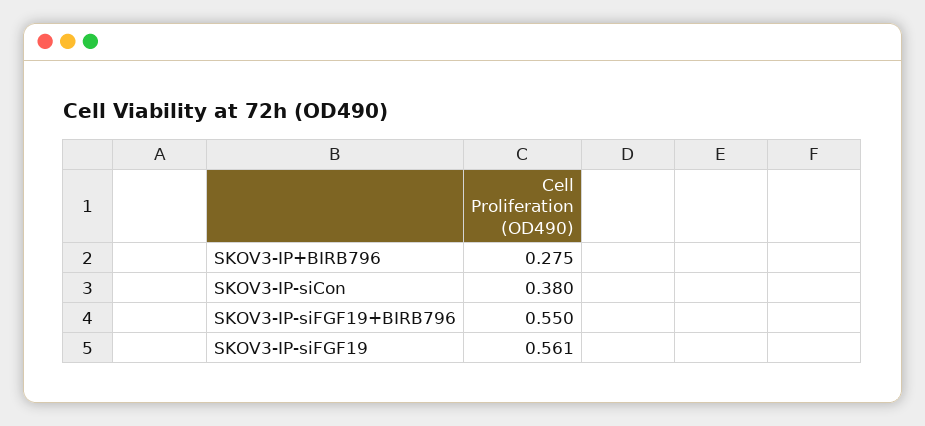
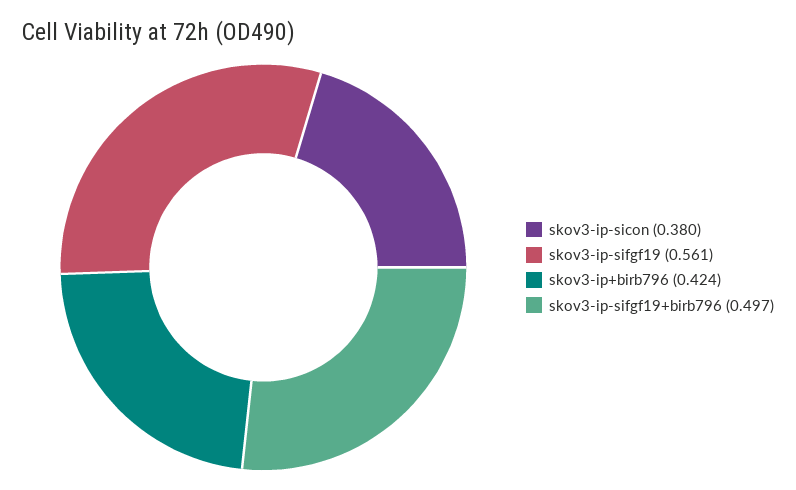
  {
-   "SKOV3-IP+BIRB796": 0.275,
+   "SKOV3-IP+BIRB796": 0.424,
    "SKOV3-IP-siCon": 0.38,
-   "SKOV3-IP-siFGF19+BIRB796": 0.55,
+   "SKOV3-IP-siFGF19+BIRB796": 0.497,
    "SKOV3-IP-siFGF19": 0.561
  }

